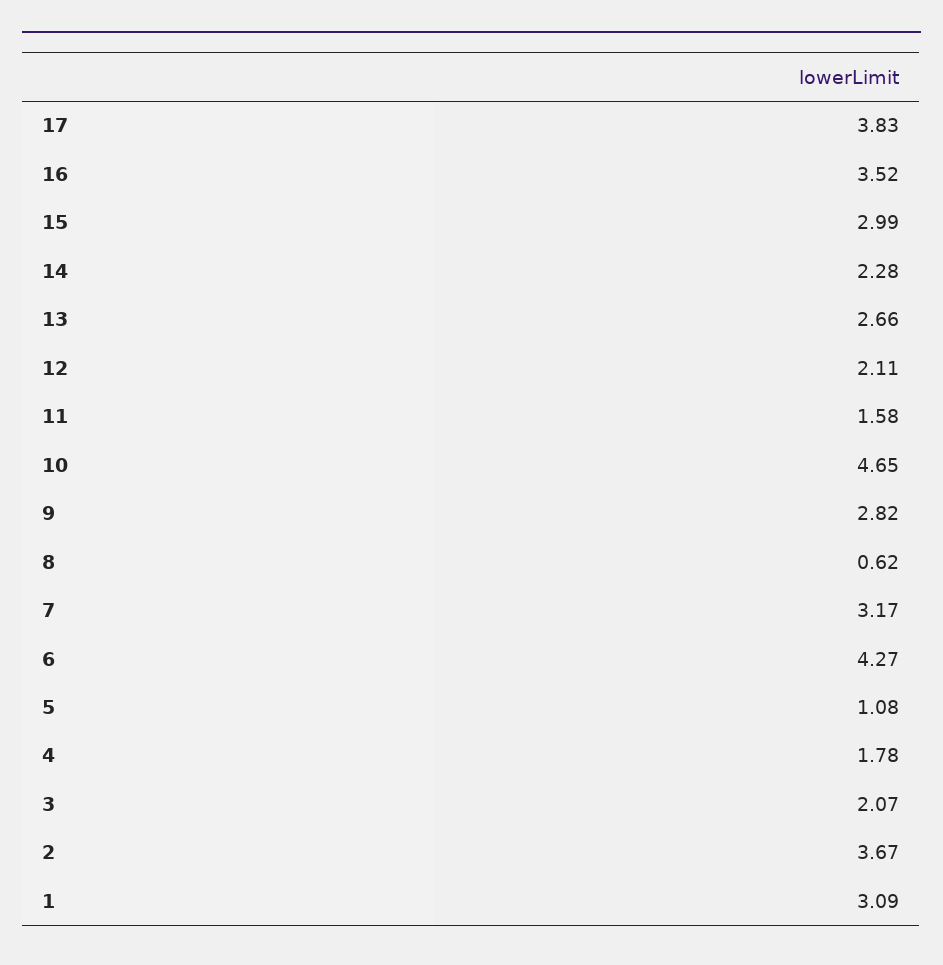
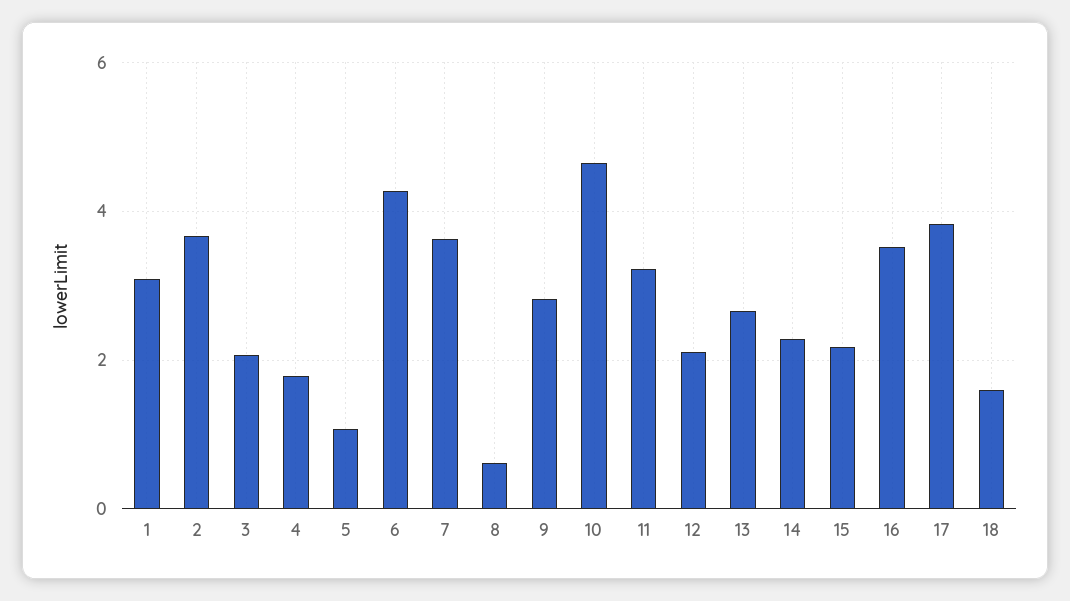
  {
    "17": 3.83,
    "16": 3.52,
-   "15": 2.99,
+   "15": 2.2,
    "14": 2.28,
    "13": 2.66,
    "12": 2.11,
-   "11": 1.58,
+   "11": 3.2,
    "10": 4.65,
    "9": 2.82,
    "8": 0.62,
-   "7": 3.17,
+   "7": 3.6,
    "6": 4.27,
    "5": 1.08,
    "4": 1.78,
    "3": 2.07,
    "2": 3.67,
-   "1": 3.09
+   "1": 3.09,
+   "18": 1.6
  }

